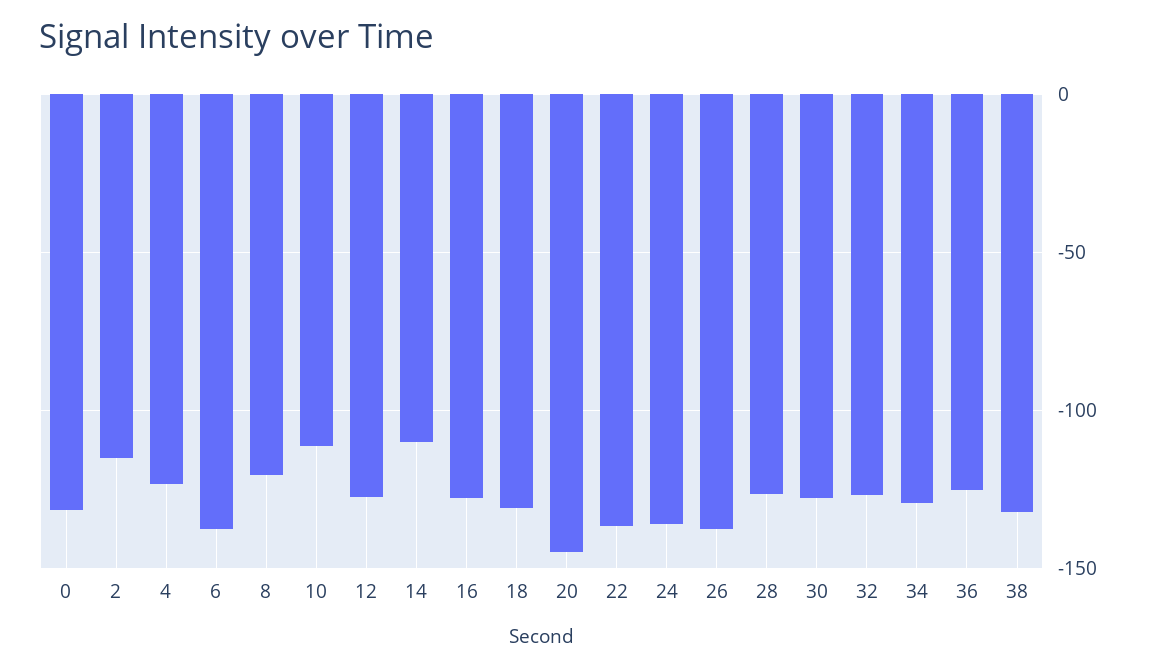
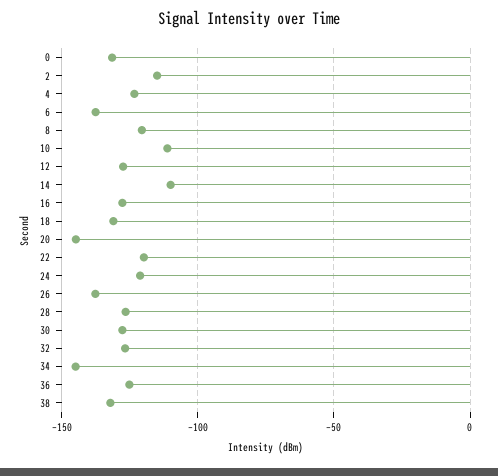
  {
    "0": -130,
    "2": -115,
    "4": -125,
    "6": -140,
    "8": -120,
    "10": -110,
    "12": -125,
    "14": -110,
    "16": -130,
    "18": -130,
    "20": -145,
-   "22": -135,
+   "22": -120,
-   "24": -135,
+   "24": -120,
    "26": -140,
    "28": -125,
    "30": -130,
    "32": -125,
-   "34": -130,
+   "34": -145,
    "36": -125,
    "38": -130
  }

